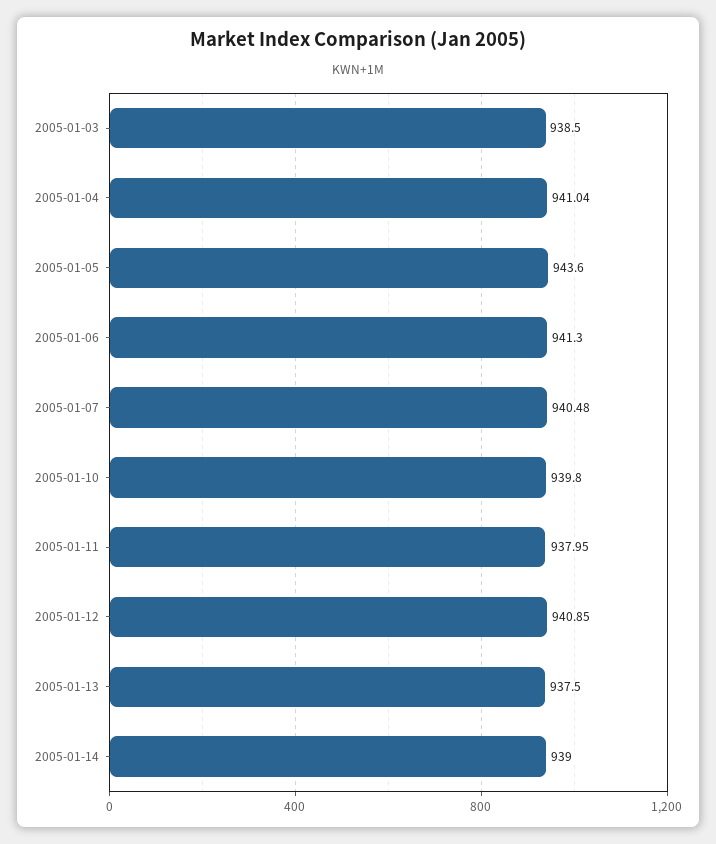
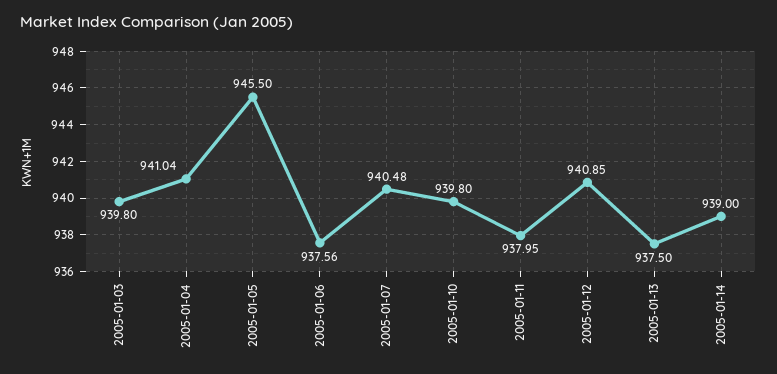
  {
-   "2005-01-03": 938.5,
+   "2005-01-03": 939.8,
    "2005-01-04": 941.04,
-   "2005-01-05": 943.6,
+   "2005-01-05": 945.5,
-   "2005-01-06": 941.3,
+   "2005-01-06": 937.56,
    "2005-01-07": 940.48,
    "2005-01-10": 939.8,
    "2005-01-11": 937.95,
    "2005-01-12": 940.85,
    "2005-01-13": 937.5,
    "2005-01-14": 939
  }

